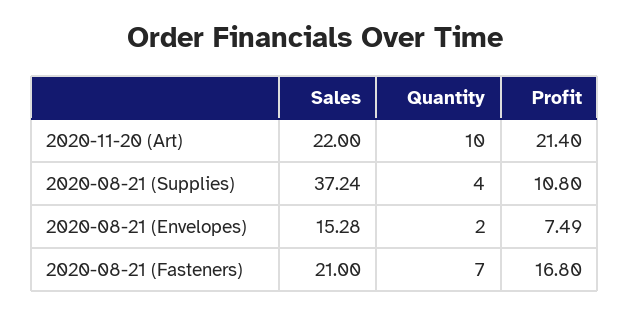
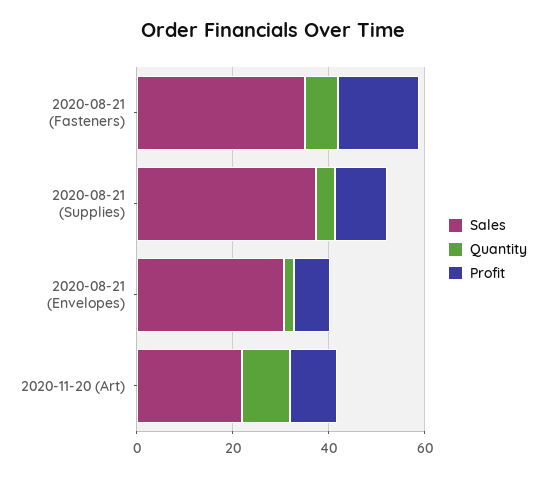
  {
    "Sales": {
      "2020-11-20 (Art)": 22,
      "2020-08-21 (Supplies)": 37.24,
-     "2020-08-21 (Envelopes)": 15.28,
+     "2020-08-21 (Envelopes)": 30,
-     "2020-08-21 (Fasteners)": 21
+     "2020-08-21 (Fasteners)": 35
    },
    "Quantity": {
      "2020-11-20 (Art)": 10,
      "2020-08-21 (Supplies)": 4,
      "2020-08-21 (Envelopes)": 2,
      "2020-08-21 (Fasteners)": 7
    },
    "Profit": {
-     "2020-11-20 (Art)": 21.4,
+     "2020-11-20 (Art)": 10,
      "2020-08-21 (Supplies)": 10.8,
      "2020-08-21 (Envelopes)": 7.49,
      "2020-08-21 (Fasteners)": 16.8
    }
  }

